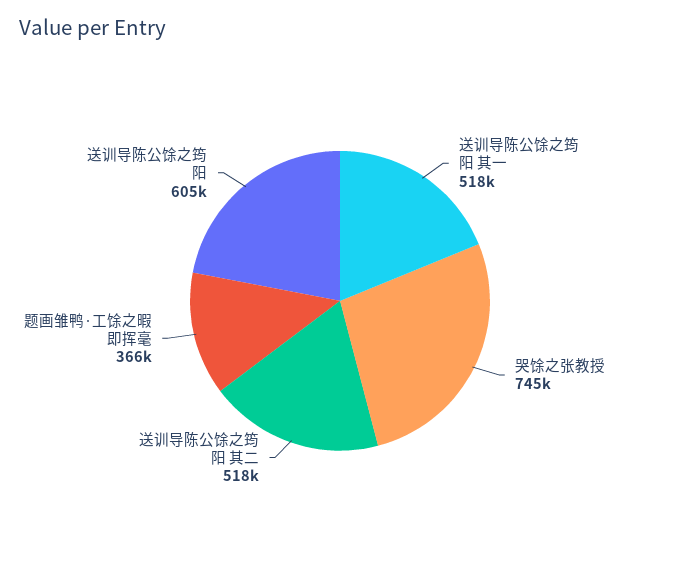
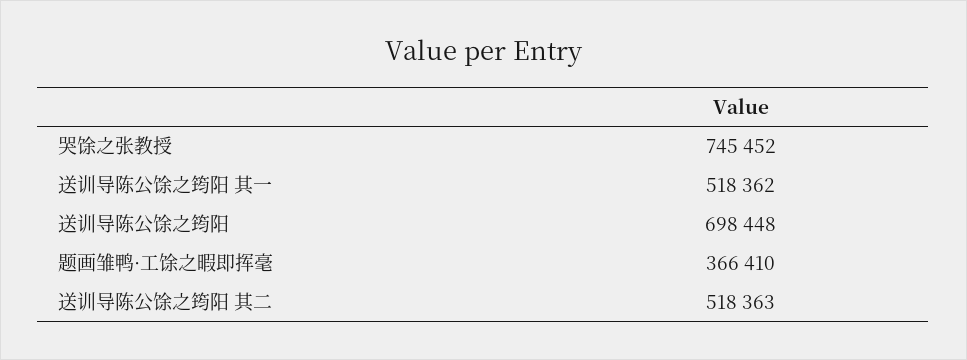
  {
    "送训导陈公馀之筠阳 其一": 518362,
    "哭馀之张教授": 745452,
    "送训导陈公馀之筠阳 其二": 518363,
    "题画雏鸭·工馀之暇即挥毫": 366410,
-   "送训导陈公馀之筠阳": 605000
+   "送训导陈公馀之筠阳": 698448
  }

